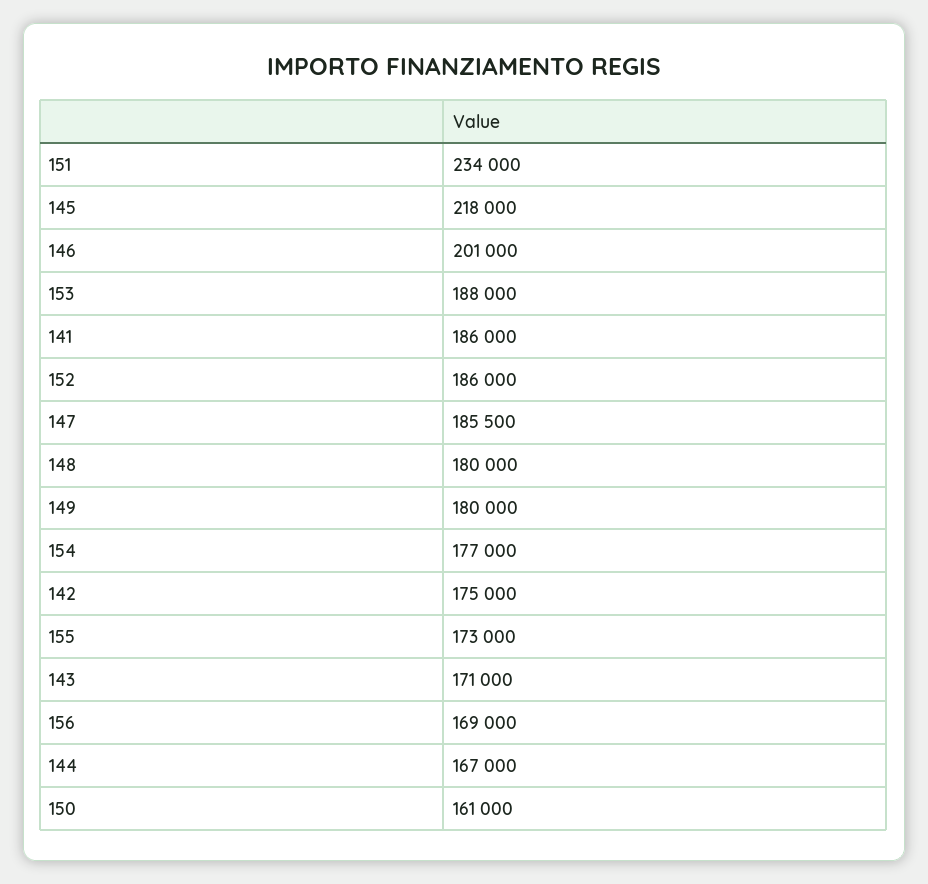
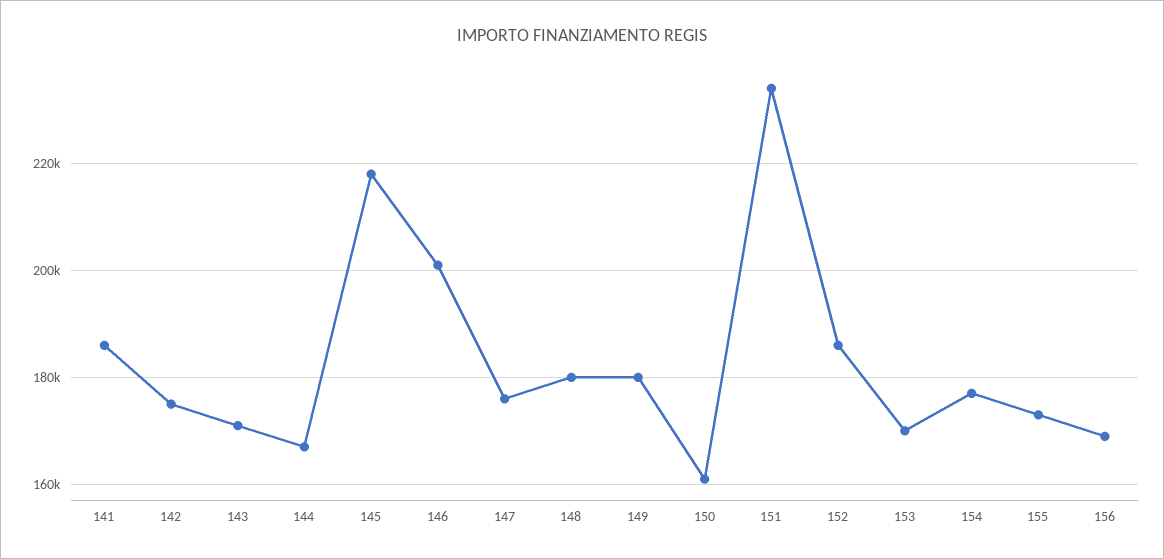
  {
    "151": 234000,
    "145": 218000,
    "146": 201000,
-   "153": 188000,
+   "153": 170000,
    "141": 186000,
    "152": 186000,
-   "147": 185500,
+   "147": 176000,
    "148": 180000,
    "149": 180000,
    "154": 177000,
    "142": 175000,
    "155": 173000,
    "143": 171000,
    "156": 169000,
    "144": 167000,
    "150": 161000
  }

